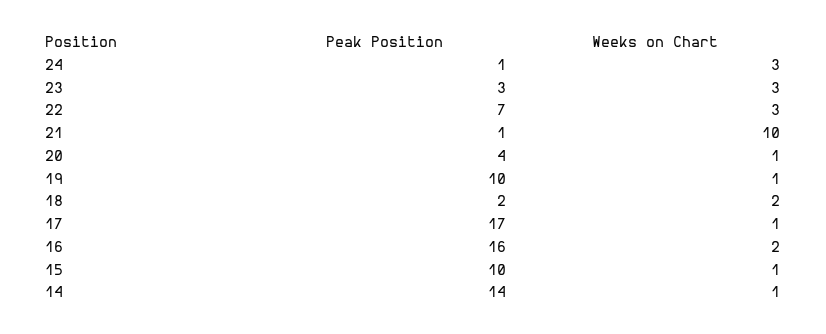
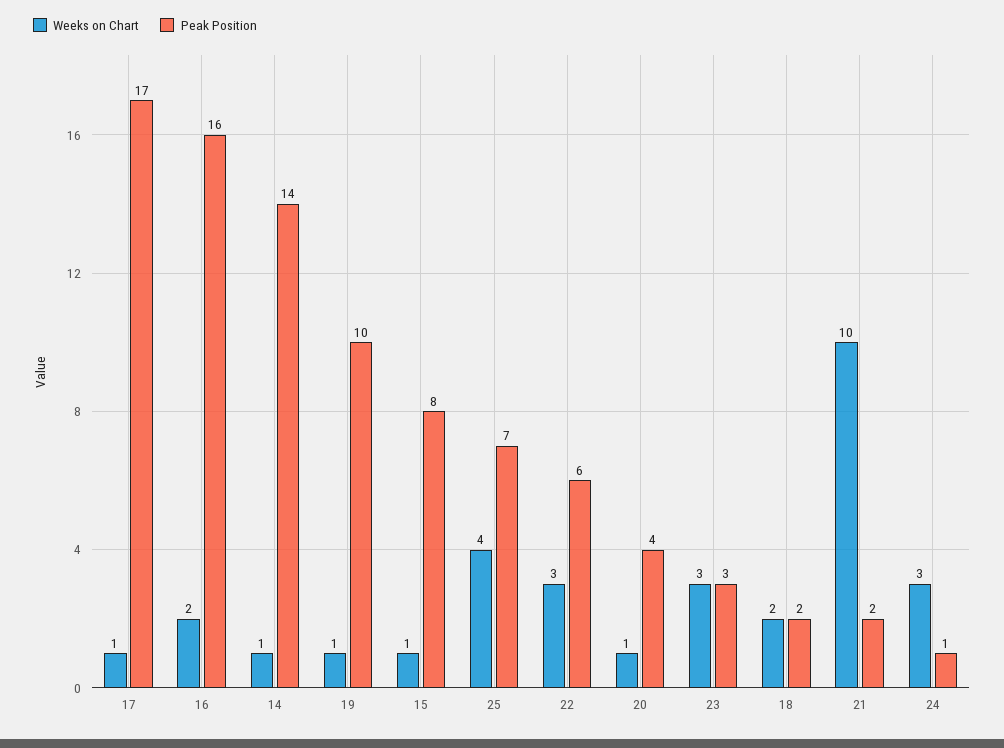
  {
    "Peak Position": {
      "24": 1,
      "23": 3,
-     "22": 7,
+     "22": 6,
-     "21": 1,
+     "21": 2,
      "20": 4,
      "19": 10,
      "18": 2,
      "17": 17,
      "16": 16,
-     "15": 10,
+     "15": 8,
-     "14": 14
+     "14": 14,
+     "25": 7
    },
    "Weeks on Chart": {
      "24": 3,
      "23": 3,
      "22": 3,
      "21": 10,
      "20": 1,
      "19": 1,
      "18": 2,
      "17": 1,
      "16": 2,
      "15": 1,
-     "14": 1
+     "14": 1,
+     "25": 4
    }
  }

